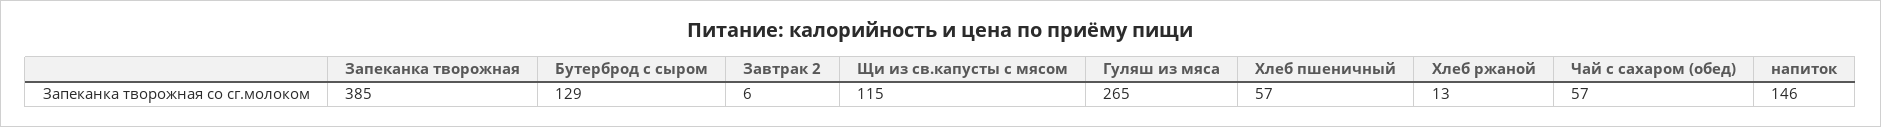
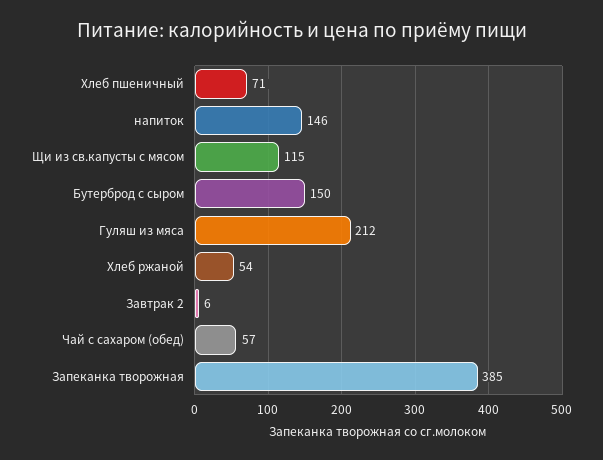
  {
    "Запеканка творожная": 385,
-   "Бутерброд с сыром": 129,
+   "Бутерброд с сыром": 150,
    "Завтрак 2": 6,
    "Щи из св.капусты с мясом": 115,
-   "Гуляш из мяса": 265,
+   "Гуляш из мяса": 212,
-   "Хлеб пшеничный": 57,
+   "Хлеб пшеничный": 71,
-   "Хлеб ржаной": 13,
+   "Хлеб ржаной": 54,
    "Чай с сахаром (обед)": 57,
    "напиток": 146
  }

